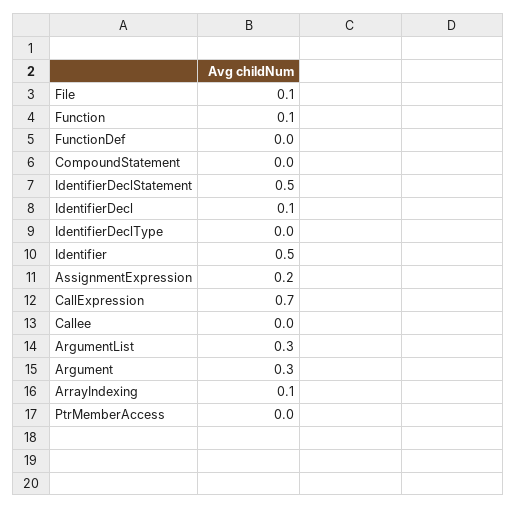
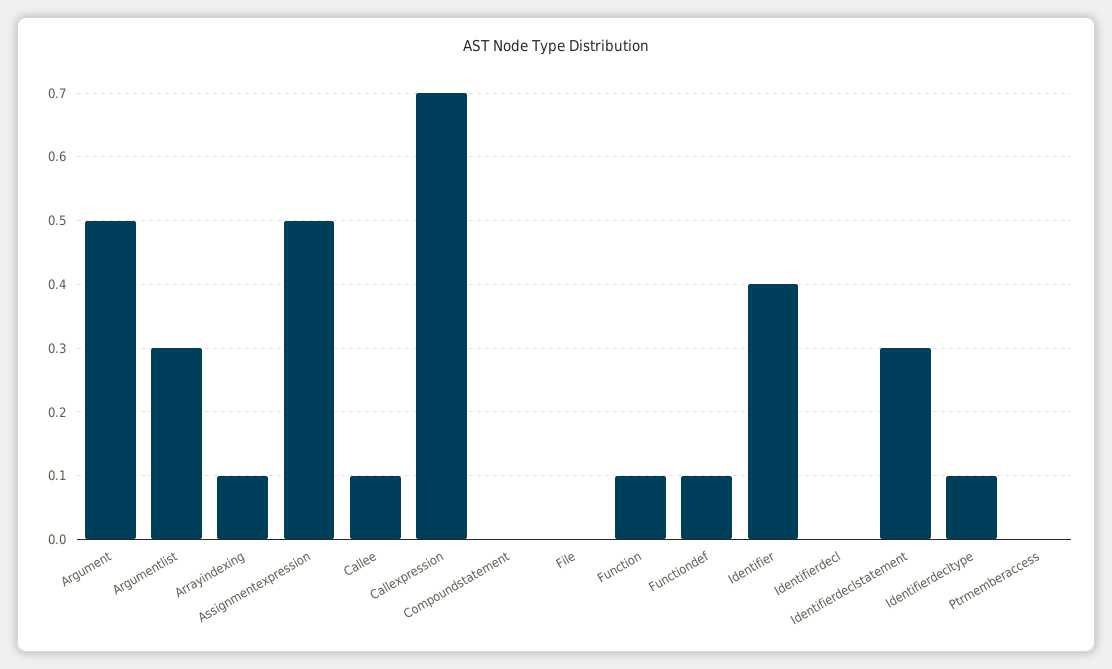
  {
-   "File": 0.1,
+   "File": 0,
    "Function": 0.1,
-   "FunctionDef": 0,
+   "FunctionDef": 0.1,
    "CompoundStatement": 0,
-   "IdentifierDeclStatement": 0.5,
+   "IdentifierDeclStatement": 0.3,
-   "IdentifierDecl": 0.1,
+   "IdentifierDecl": 0,
-   "IdentifierDeclType": 0,
+   "IdentifierDeclType": 0.1,
-   "Identifier": 0.5,
+   "Identifier": 0.4,
-   "AssignmentExpression": 0.2,
+   "AssignmentExpression": 0.5,
    "CallExpression": 0.7,
-   "Callee": 0,
+   "Callee": 0.1,
    "ArgumentList": 0.3,
-   "Argument": 0.3,
+   "Argument": 0.5,
    "ArrayIndexing": 0.1,
    "PtrMemberAccess": 0
  }

